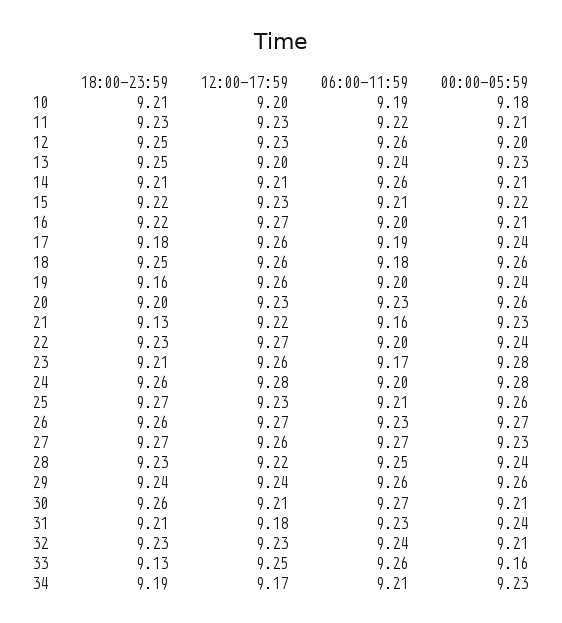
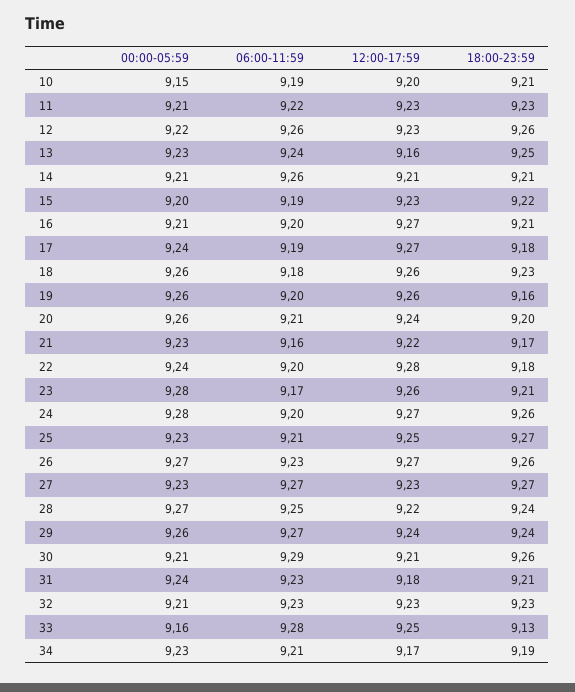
  {
    "18:00-23:59": {
      "10": 9.21,
      "11": 9.23,
-     "12": 9.25,
+     "12": 9.26,
      "13": 9.25,
      "14": 9.21,
      "15": 9.22,
-     "16": 9.22,
+     "16": 9.21,
      "17": 9.18,
-     "18": 9.25,
+     "18": 9.23,
      "19": 9.16,
      "20": 9.2,
-     "21": 9.13,
+     "21": 9.17,
-     "22": 9.23,
+     "22": 9.18,
      "23": 9.21,
      "24": 9.26,
      "25": 9.27,
      "26": 9.26,
      "27": 9.27,
-     "28": 9.23,
+     "28": 9.24,
      "29": 9.24,
      "30": 9.26,
      "31": 9.21,
      "32": 9.23,
      "33": 9.13,
      "34": 9.19
    },
    "12:00-17:59": {
      "10": 9.2,
      "11": 9.23,
      "12": 9.23,
-     "13": 9.2,
+     "13": 9.16,
      "14": 9.21,
      "15": 9.23,
      "16": 9.27,
-     "17": 9.26,
+     "17": 9.27,
      "18": 9.26,
      "19": 9.26,
-     "20": 9.23,
+     "20": 9.24,
      "21": 9.22,
-     "22": 9.27,
+     "22": 9.28,
      "23": 9.26,
-     "24": 9.28,
+     "24": 9.27,
-     "25": 9.23,
+     "25": 9.25,
      "26": 9.27,
-     "27": 9.26,
+     "27": 9.23,
      "28": 9.22,
      "29": 9.24,
      "30": 9.21,
      "31": 9.18,
      "32": 9.23,
      "33": 9.25,
      "34": 9.17
    },
    "06:00-11:59": {
      "10": 9.19,
      "11": 9.22,
      "12": 9.26,
      "13": 9.24,
      "14": 9.26,
-     "15": 9.21,
+     "15": 9.19,
      "16": 9.2,
      "17": 9.19,
      "18": 9.18,
      "19": 9.2,
-     "20": 9.23,
+     "20": 9.21,
      "21": 9.16,
      "22": 9.2,
      "23": 9.17,
      "24": 9.2,
      "25": 9.21,
      "26": 9.23,
      "27": 9.27,
      "28": 9.25,
-     "29": 9.26,
+     "29": 9.27,
-     "30": 9.27,
+     "30": 9.29,
      "31": 9.23,
-     "32": 9.24,
+     "32": 9.23,
-     "33": 9.26,
+     "33": 9.28,
      "34": 9.21
    },
    "00:00-05:59": {
-     "10": 9.18,
+     "10": 9.15,
      "11": 9.21,
-     "12": 9.2,
+     "12": 9.22,
      "13": 9.23,
      "14": 9.21,
-     "15": 9.22,
+     "15": 9.2,
      "16": 9.21,
      "17": 9.24,
      "18": 9.26,
-     "19": 9.24,
+     "19": 9.26,
      "20": 9.26,
      "21": 9.23,
      "22": 9.24,
      "23": 9.28,
      "24": 9.28,
-     "25": 9.26,
+     "25": 9.23,
      "26": 9.27,
      "27": 9.23,
-     "28": 9.24,
+     "28": 9.27,
      "29": 9.26,
      "30": 9.21,
      "31": 9.24,
      "32": 9.21,
      "33": 9.16,
      "34": 9.23
    }
  }

